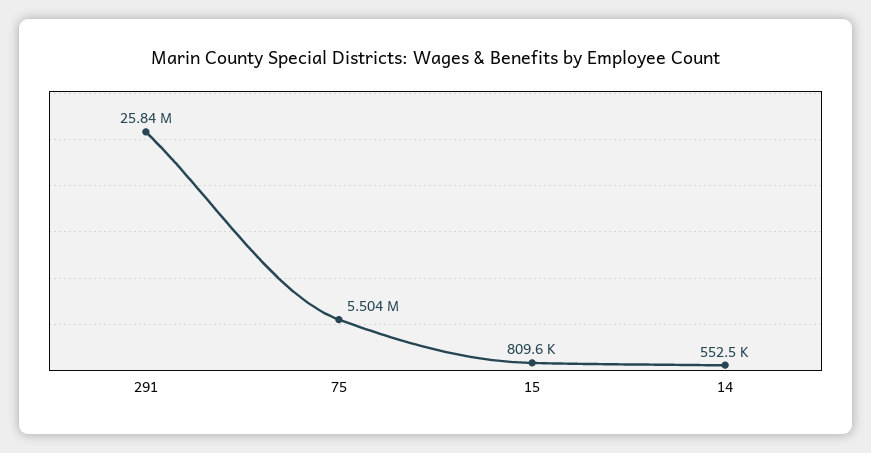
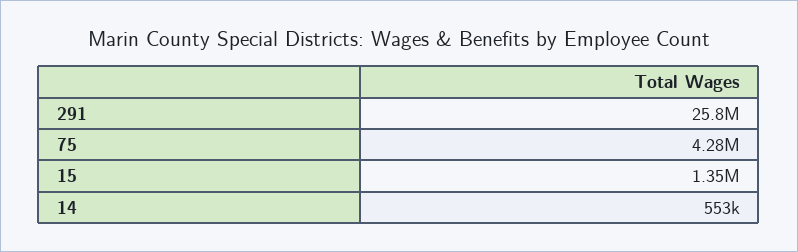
  {
    "291": 25840000,
-   "75": 5504000,
+   "75": 4280000,
-   "15": 809600,
+   "15": 1350000,
    "14": 552500
  }

